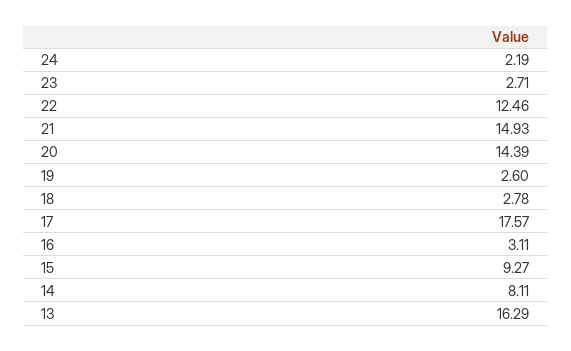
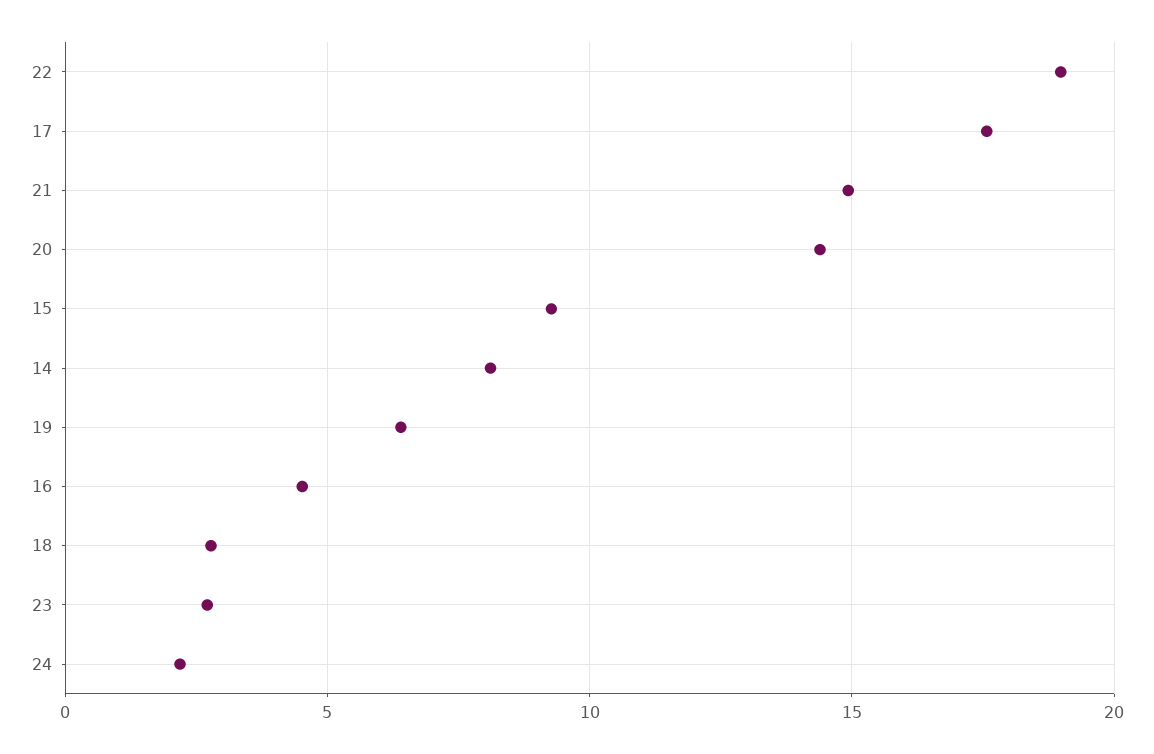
  {
    "24": 2.19,
    "23": 2.71,
-   "22": 12.46,
+   "22": 19,
    "21": 14.93,
    "20": 14.39,
-   "19": 2.6,
+   "19": 6.5,
    "18": 2.78,
    "17": 17.57,
-   "16": 3.11,
+   "16": 4.5,
    "15": 9.27,
-   "14": 8.11,
+   "14": 8.11
-   "13": 16.29
  }

